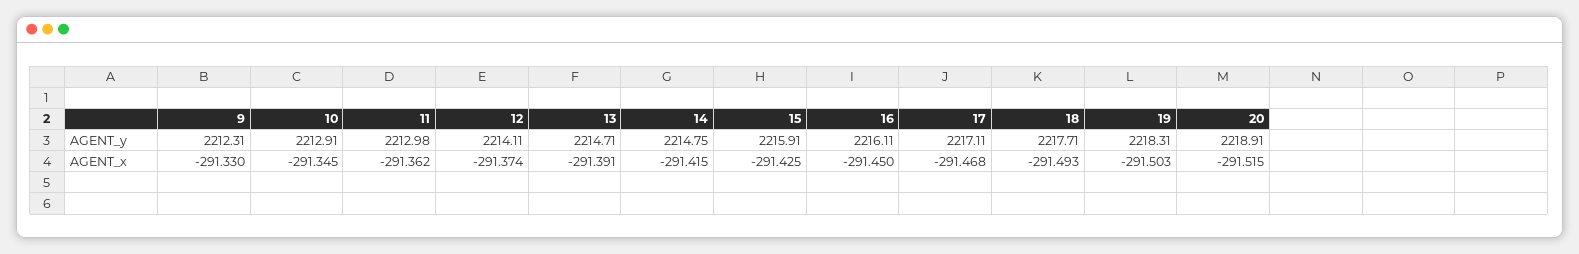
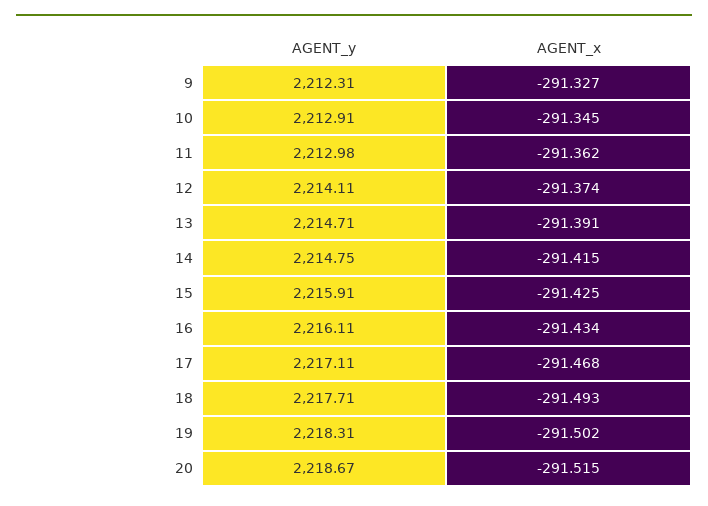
  {
    "9": {
      "AGENT_y": 2212.31,
-     "AGENT_x": -291.33
+     "AGENT_x": -291.327
    },
    "10": {
      "AGENT_y": 2212.91,
      "AGENT_x": -291.345
    },
    "11": {
      "AGENT_y": 2212.98,
      "AGENT_x": -291.362
    },
    "12": {
      "AGENT_y": 2214.11,
      "AGENT_x": -291.374
    },
    "13": {
      "AGENT_y": 2214.71,
      "AGENT_x": -291.391
    },
    "14": {
      "AGENT_y": 2214.75,
      "AGENT_x": -291.415
    },
    "15": {
      "AGENT_y": 2215.91,
      "AGENT_x": -291.425
    },
    "16": {
      "AGENT_y": 2216.11,
-     "AGENT_x": -291.45
+     "AGENT_x": -291.434
    },
    "17": {
      "AGENT_y": 2217.11,
      "AGENT_x": -291.468
    },
    "18": {
      "AGENT_y": 2217.71,
      "AGENT_x": -291.493
    },
    "19": {
      "AGENT_y": 2218.31,
-     "AGENT_x": -291.503
+     "AGENT_x": -291.502
    },
    "20": {
-     "AGENT_y": 2218.91,
+     "AGENT_y": 2218.67,
      "AGENT_x": -291.515
    }
  }

